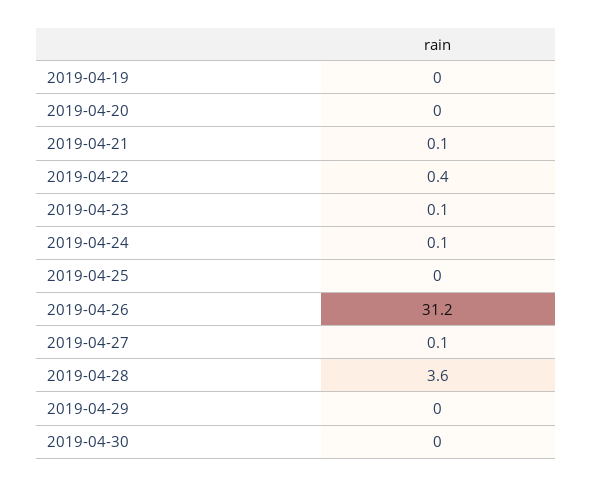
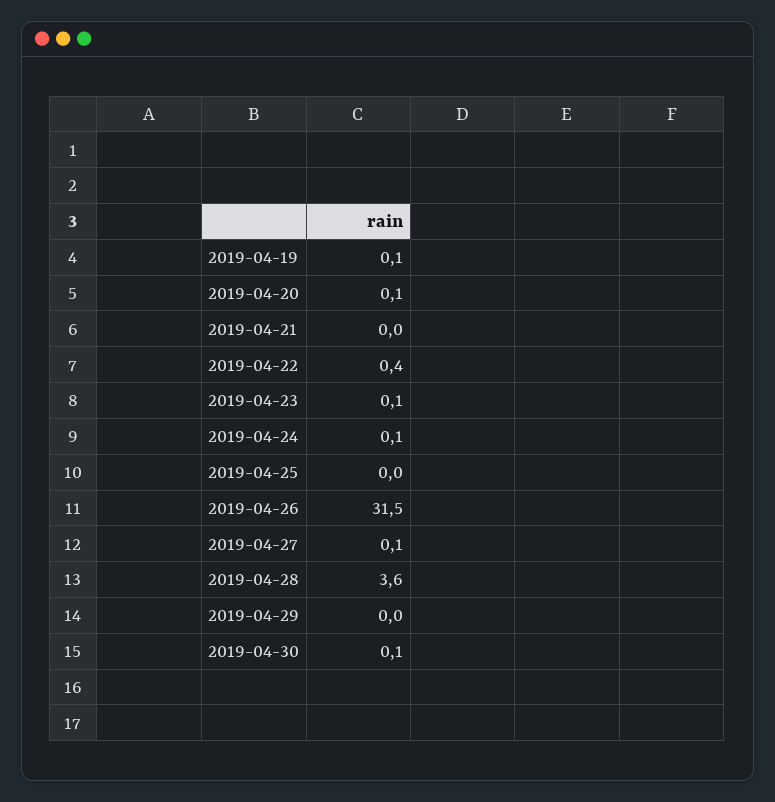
  {
-   "2019-04-19": 0,
+   "2019-04-19": 0.1,
-   "2019-04-20": 0,
+   "2019-04-20": 0.1,
-   "2019-04-21": 0.1,
+   "2019-04-21": 0,
    "2019-04-22": 0.4,
    "2019-04-23": 0.1,
    "2019-04-24": 0.1,
    "2019-04-25": 0,
-   "2019-04-26": 31.2,
+   "2019-04-26": 31.5,
    "2019-04-27": 0.1,
    "2019-04-28": 3.6,
    "2019-04-29": 0,
-   "2019-04-30": 0
+   "2019-04-30": 0.1
  }

